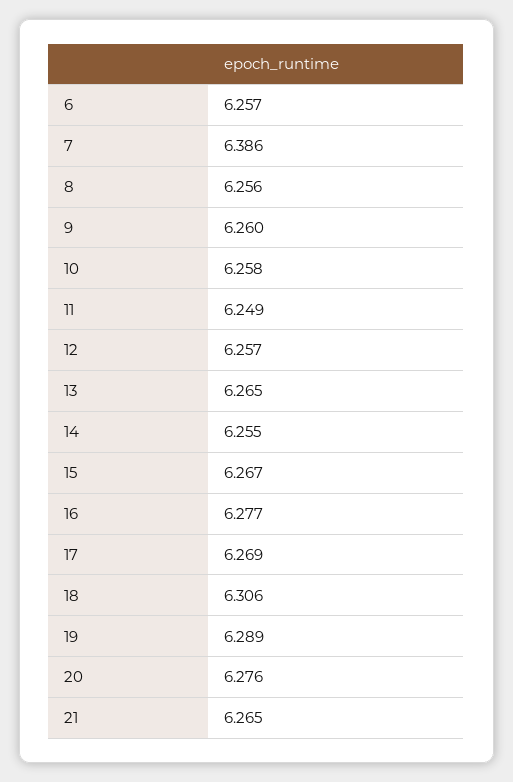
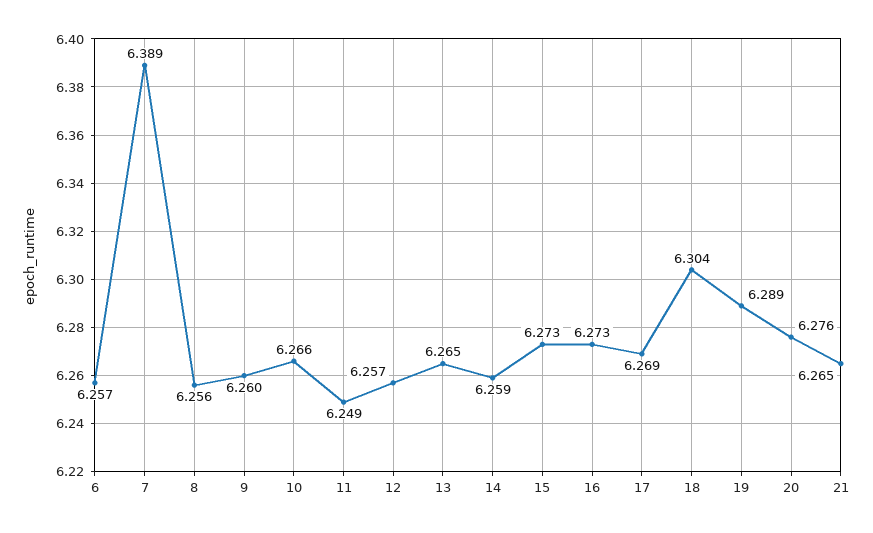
  {
    "6": 6.257,
-   "7": 6.386,
+   "7": 6.389,
    "8": 6.256,
    "9": 6.26,
-   "10": 6.258,
+   "10": 6.266,
    "11": 6.249,
    "12": 6.257,
    "13": 6.265,
-   "14": 6.255,
+   "14": 6.259,
-   "15": 6.267,
+   "15": 6.273,
-   "16": 6.277,
+   "16": 6.273,
    "17": 6.269,
-   "18": 6.306,
+   "18": 6.304,
    "19": 6.289,
    "20": 6.276,
    "21": 6.265
  }

